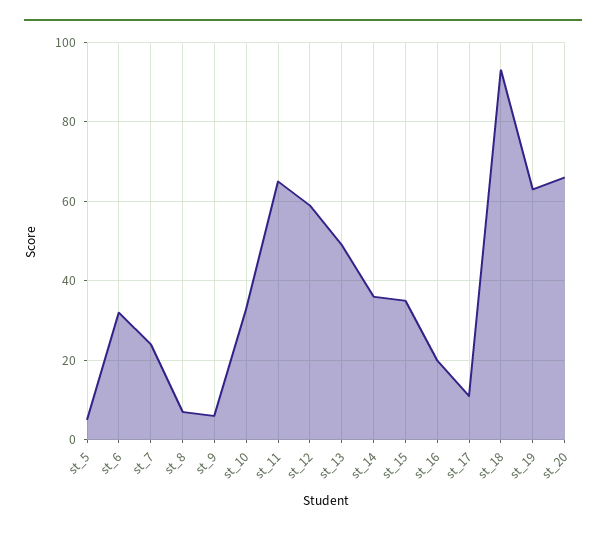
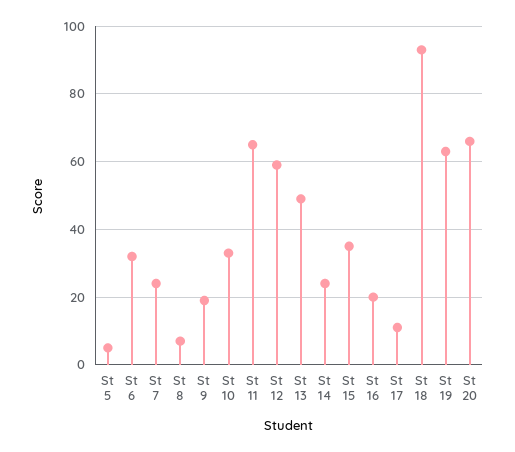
  {
    "st_5": 5,
    "st_6": 30,
    "st_7": 25,
    "st_8": 5,
-   "st_9": 5,
+   "st_9": 20,
    "st_10": 35,
    "st_11": 65,
    "st_12": 60,
    "st_13": 50,
-   "st_14": 35,
+   "st_14": 25,
    "st_15": 35,
    "st_16": 20,
    "st_17": 10,
    "st_18": 95,
    "st_19": 65,
    "st_20": 65
  }

